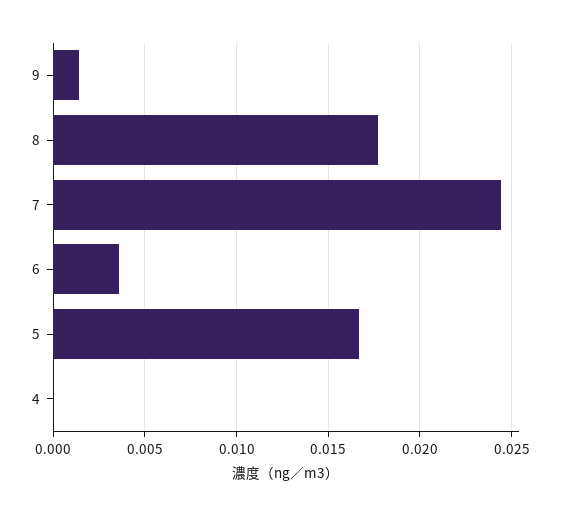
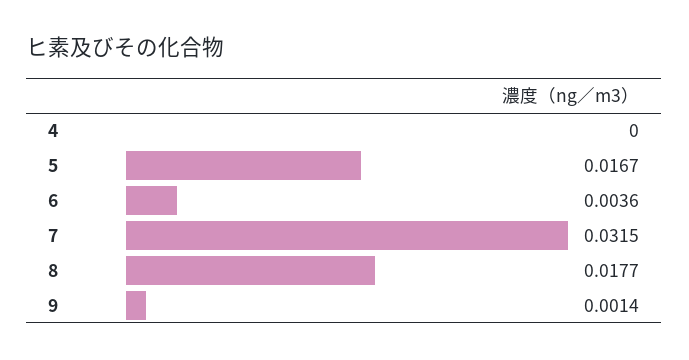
  {
    "9": 0.0014,
    "8": 0.0177,
-   "7": 0.0245,
+   "7": 0.0315,
    "6": 0.0036,
    "5": 0.0167,
    "4": 0
  }

